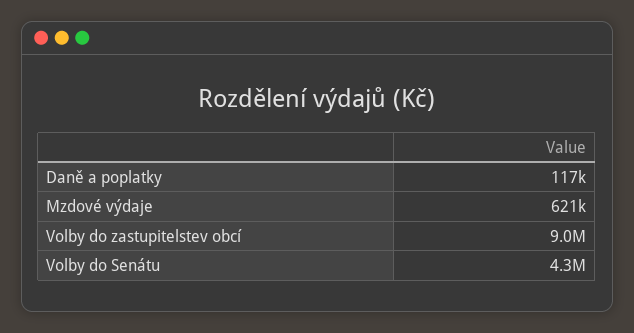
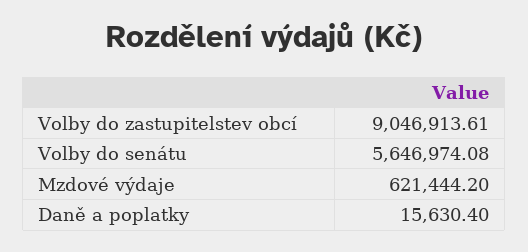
  {
-   "Daně a poplatky": 117000,
+   "Daně a poplatky": 15630.4,
    "Mzdové výdaje": 621444.2,
    "Volby do zastupitelstev obcí": 9046913.61,
-   "Volby do Senátu": 4300000
+   "Volby do Senátu": 5646974.08
  }

